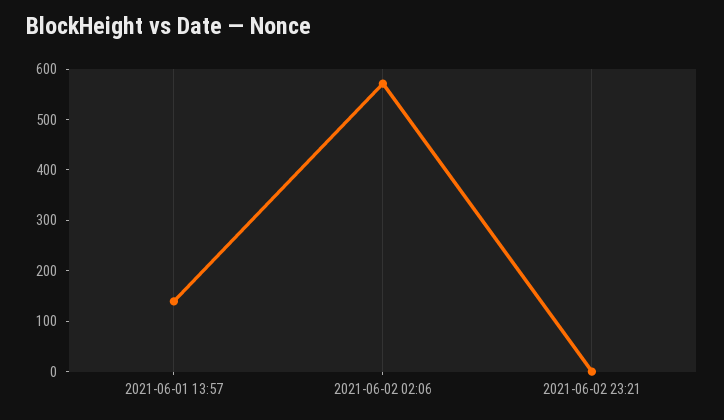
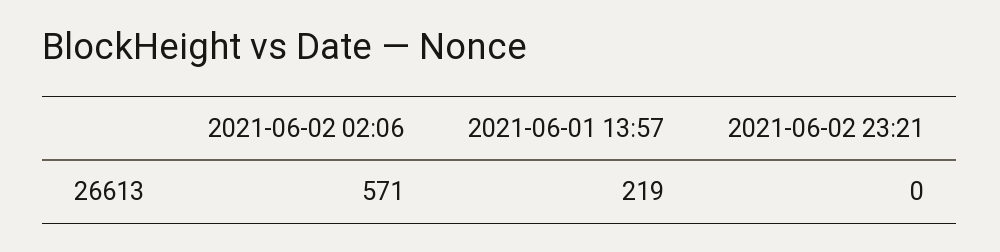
  {
-   "2021-06-01 13:57": 140,
+   "2021-06-01 13:57": 219,
    "2021-06-02 02:06": 571,
    "2021-06-02 23:21": 0
  }

